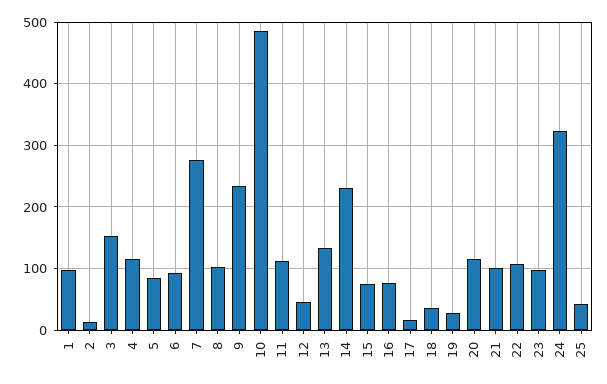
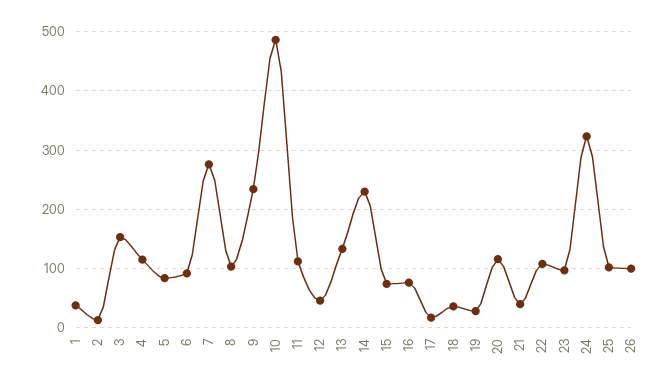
  {
-   "1": 100,
+   "1": 40,
    "2": 10,
    "3": 150,
    "4": 120,
    "5": 80,
    "6": 90,
    "7": 280,
    "8": 100,
    "9": 230,
    "10": 490,
    "11": 110,
    "12": 50,
    "13": 130,
    "14": 230,
    "15": 70,
    "16": 80,
    "17": 20,
    "18": 40,
    "19": 30,
    "20": 120,
-   "21": 100,
+   "21": 40,
    "22": 110,
    "23": 100,
    "24": 320,
-   "25": 40
+   "25": 100,
+   "26": 100
  }

